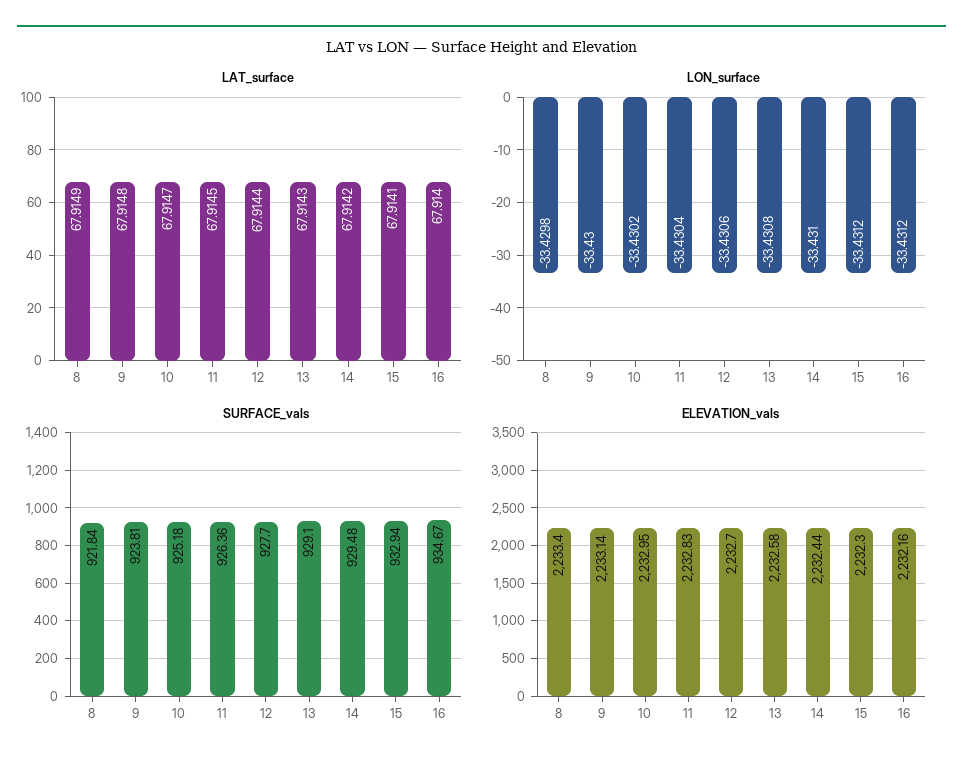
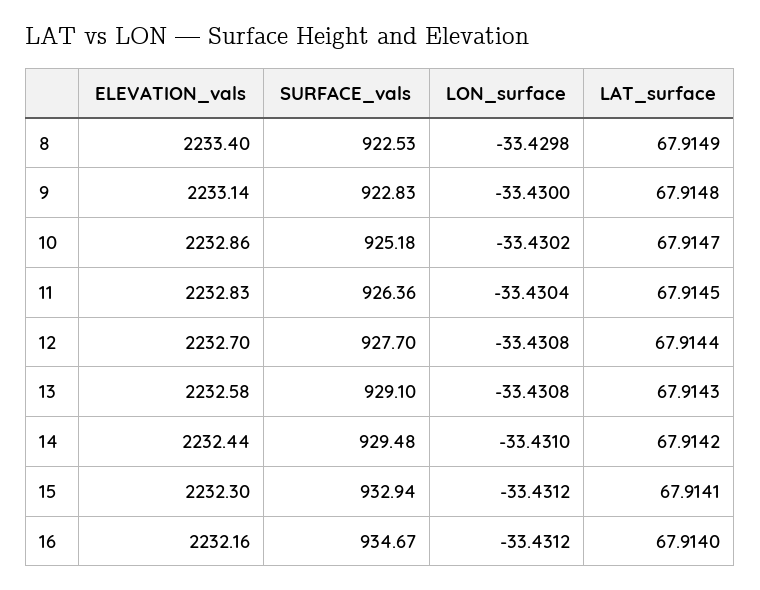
  {
    "LAT_surface": {
      "8": 67.9149,
      "9": 67.9148,
      "10": 67.9147,
      "11": 67.9145,
      "12": 67.9144,
      "13": 67.9143,
      "14": 67.9142,
      "15": 67.9141,
      "16": 67.914
    },
    "LON_surface": {
      "8": -33.4298,
      "9": -33.43,
      "10": -33.4302,
      "11": -33.4304,
-     "12": -33.4306,
+     "12": -33.4308,
      "13": -33.4308,
      "14": -33.431,
      "15": -33.4312,
      "16": -33.4312
    },
    "SURFACE_vals": {
-     "8": 921.84,
+     "8": 922.53,
-     "9": 923.81,
+     "9": 922.83,
      "10": 925.18,
      "11": 926.36,
      "12": 927.7,
      "13": 929.1,
      "14": 929.48,
      "15": 932.94,
      "16": 934.67
    },
    "ELEVATION_vals": {
      "8": 2233.4,
      "9": 2233.14,
-     "10": 2232.95,
+     "10": 2232.86,
      "11": 2232.83,
      "12": 2232.7,
      "13": 2232.58,
      "14": 2232.44,
      "15": 2232.3,
      "16": 2232.16
    }
  }

